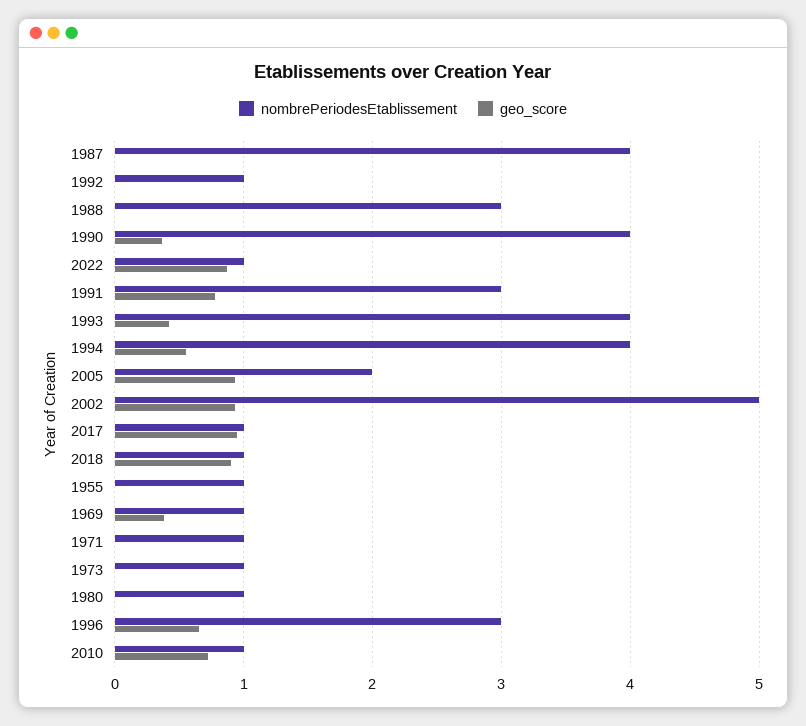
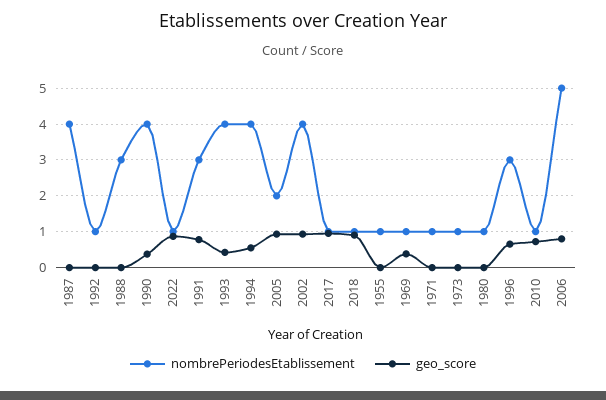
  {
    "nombrePeriodesEtablissement": {
      "1987": 4,
      "1992": 1,
      "1988": 3,
      "1990": 4,
      "2022": 1,
      "1991": 3,
      "1993": 4,
      "1994": 4,
      "2005": 2,
-     "2002": 5,
+     "2002": 4,
      "2017": 1,
      "2018": 1,
      "1955": 1,
      "1969": 1,
      "1971": 1,
      "1973": 1,
      "1980": 1,
      "1996": 3,
-     "2010": 1
+     "2010": 1,
+     "2006": 5
    },
    "geo_score": {
      "1987": 0,
      "1992": 0,
      "1988": 0,
      "1990": 0.4,
      "2022": 0.9,
      "1991": 0.8,
      "1993": 0.4,
      "1994": 0.6,
      "2005": 0.9,
      "2002": 0.9,
      "2017": 1,
      "2018": 0.9,
      "1955": 0,
      "1969": 0.4,
      "1971": 0,
      "1973": 0,
      "1980": 0,
      "1996": 0.7,
-     "2010": 0.7
+     "2010": 0.7,
+     "2006": 0.8
    }
  }

